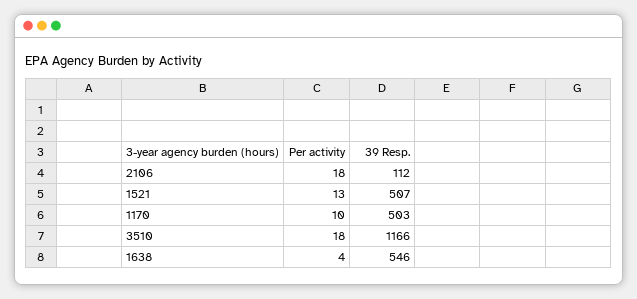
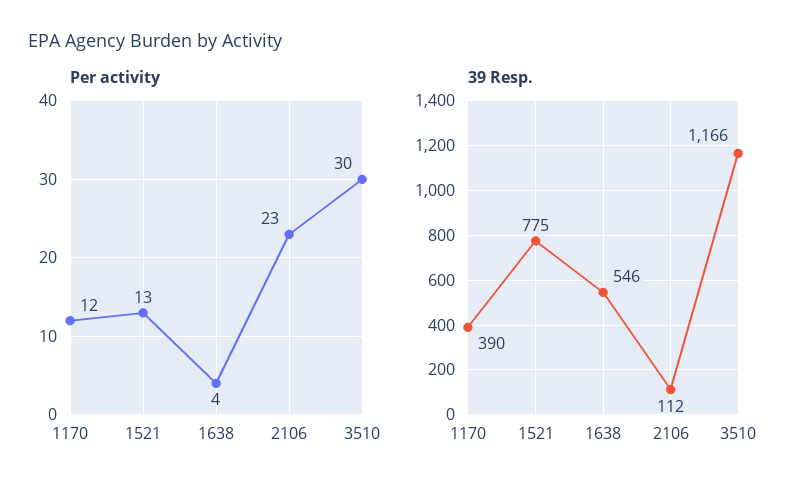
  {
    "Per activity": {
-     "2106": 18,
+     "2106": 23,
      "1521": 13,
-     "1170": 10,
+     "1170": 12,
-     "3510": 18,
+     "3510": 30,
      "1638": 4
    },
    "39 Resp.": {
      "2106": 112,
-     "1521": 507,
+     "1521": 775,
-     "1170": 503,
+     "1170": 390,
      "3510": 1166,
      "1638": 546
    }
  }

